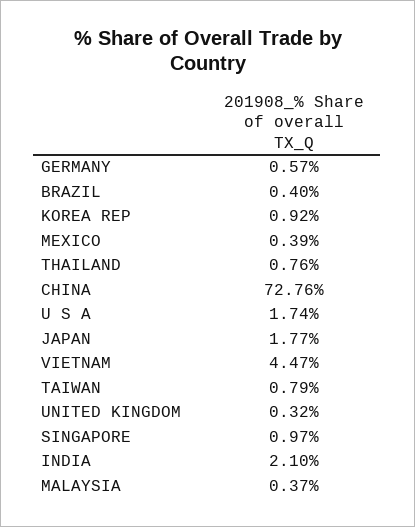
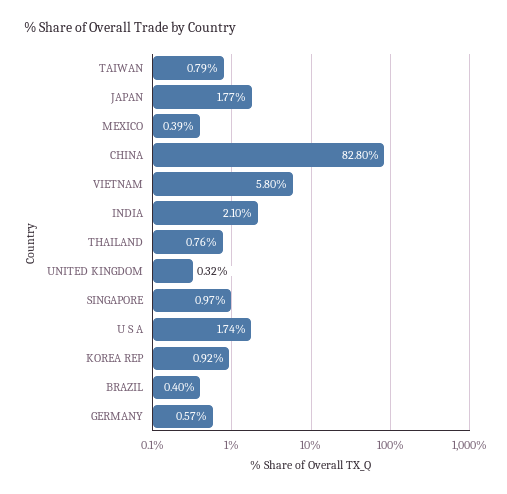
  {
    "GERMANY": 0.57,
    "BRAZIL": 0.4,
    "KOREA REP": 0.92,
    "MEXICO": 0.39,
    "THAILAND": 0.76,
-   "CHINA": 72.76,
+   "CHINA": 82.8,
    "U S A": 1.74,
    "JAPAN": 1.77,
-   "VIETNAM": 4.47,
+   "VIETNAM": 5.8,
    "TAIWAN": 0.79,
    "UNITED KINGDOM": 0.32,
    "SINGAPORE": 0.97,
-   "INDIA": 2.1,
+   "INDIA": 2.1
-   "MALAYSIA": 0.37
  }

